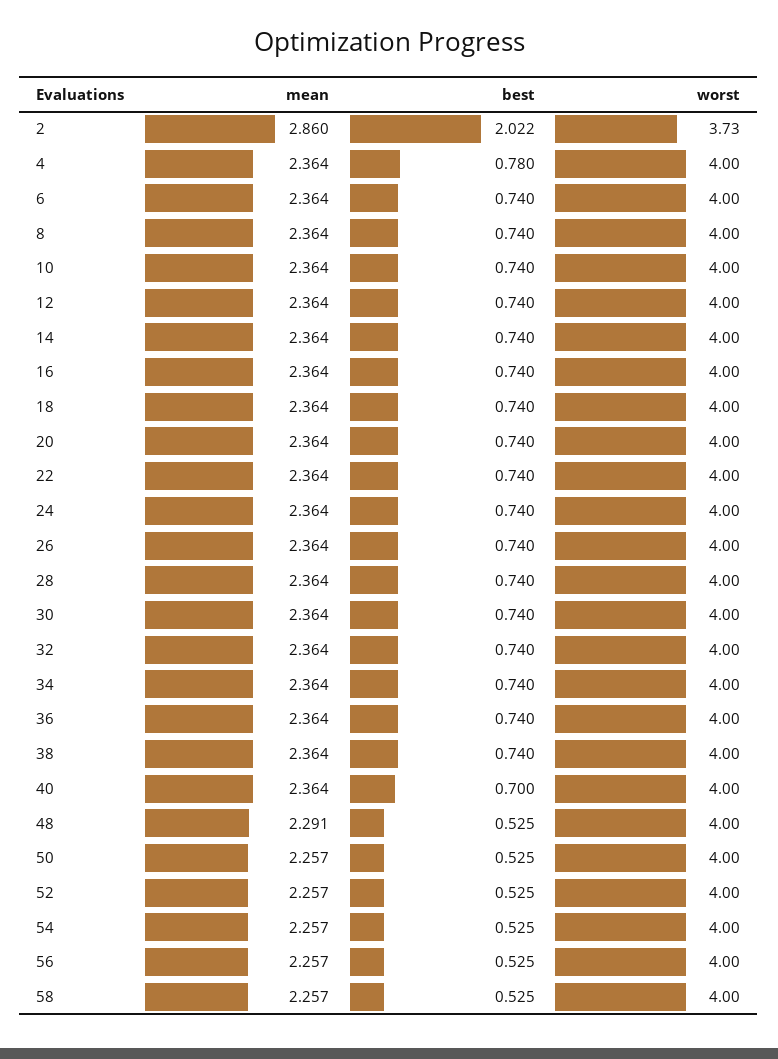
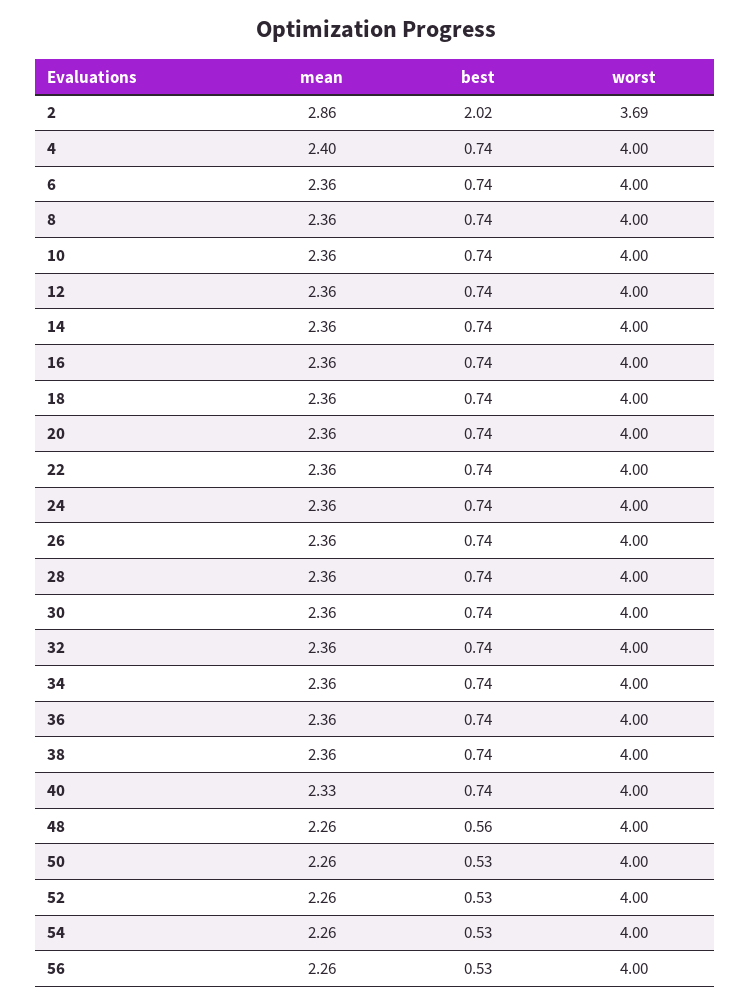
  {
    "mean": {
      "2": 2.86,
-     "4": 2.364,
+     "4": 2.4,
      "6": 2.364,
      "8": 2.364,
      "10": 2.364,
      "12": 2.364,
      "14": 2.364,
      "16": 2.364,
      "18": 2.364,
      "20": 2.364,
      "22": 2.364,
      "24": 2.364,
      "26": 2.364,
      "28": 2.364,
      "30": 2.364,
      "32": 2.364,
      "34": 2.364,
      "36": 2.364,
      "38": 2.364,
-     "40": 2.364,
+     "40": 2.33,
-     "48": 2.291,
+     "48": 2.26,
      "50": 2.257,
      "52": 2.257,
      "54": 2.257,
-     "56": 2.257,
+     "56": 2.257
-     "58": 2.257
    },
    "best": {
      "2": 2.022,
-     "4": 0.78,
+     "4": 0.74,
      "6": 0.74,
      "8": 0.74,
      "10": 0.74,
      "12": 0.74,
      "14": 0.74,
      "16": 0.74,
      "18": 0.74,
      "20": 0.74,
      "22": 0.74,
      "24": 0.74,
      "26": 0.74,
      "28": 0.74,
      "30": 0.74,
      "32": 0.74,
      "34": 0.74,
      "36": 0.74,
      "38": 0.74,
-     "40": 0.7,
+     "40": 0.74,
-     "48": 0.525,
+     "48": 0.56,
      "50": 0.525,
      "52": 0.525,
      "54": 0.525,
-     "56": 0.525,
+     "56": 0.525
-     "58": 0.525
    },
    "worst": {
-     "2": 3.73,
+     "2": 3.69,
      "4": 4,
      "6": 4,
      "8": 4,
      "10": 4,
      "12": 4,
      "14": 4,
      "16": 4,
      "18": 4,
      "20": 4,
      "22": 4,
      "24": 4,
      "26": 4,
      "28": 4,
      "30": 4,
      "32": 4,
      "34": 4,
      "36": 4,
      "38": 4,
      "40": 4,
      "48": 4,
      "50": 4,
      "52": 4,
      "54": 4,
-     "56": 4,
+     "56": 4
-     "58": 4
    }
  }

